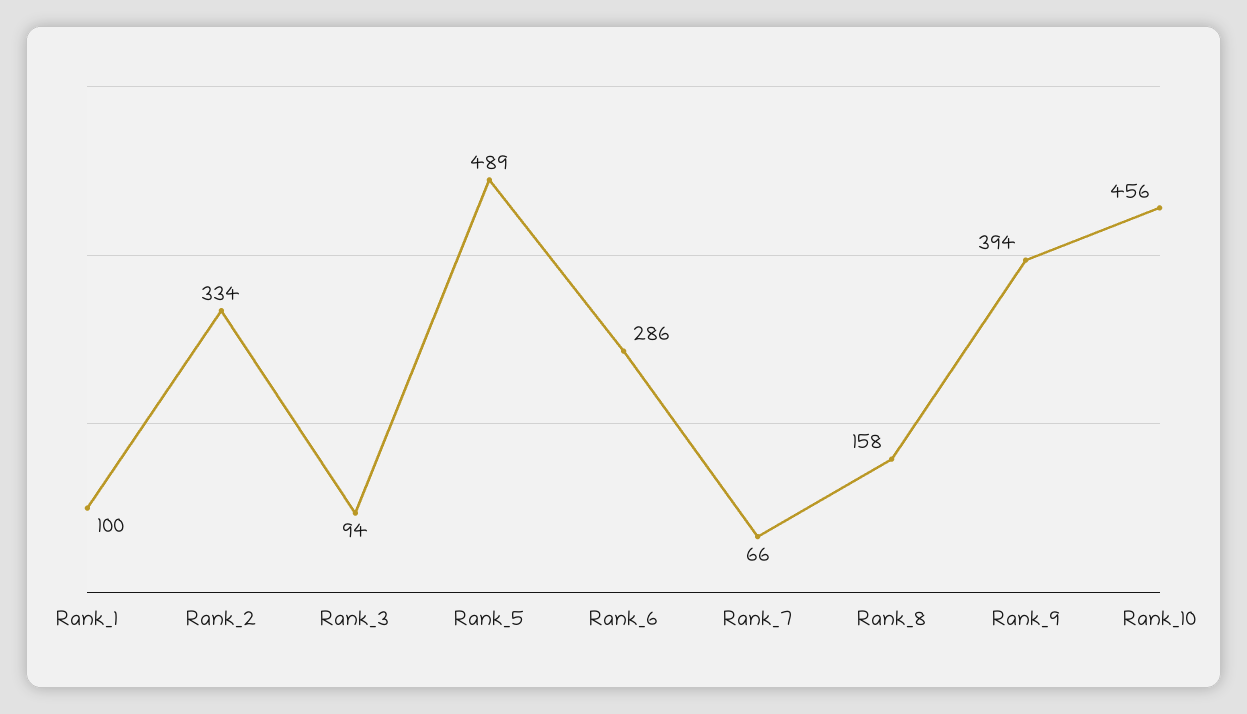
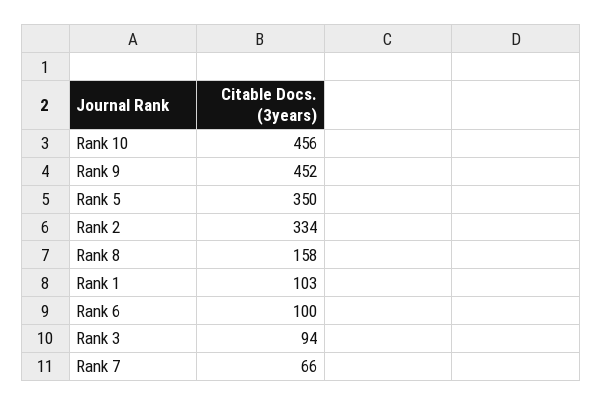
  {
-   "Rank_1": 100,
+   "Rank_1": 103,
    "Rank_2": 334,
    "Rank_3": 94,
-   "Rank_5": 489,
+   "Rank_5": 350,
-   "Rank_6": 286,
+   "Rank_6": 100,
    "Rank_7": 66,
    "Rank_8": 158,
-   "Rank_9": 394,
+   "Rank_9": 452,
    "Rank_10": 456
  }

